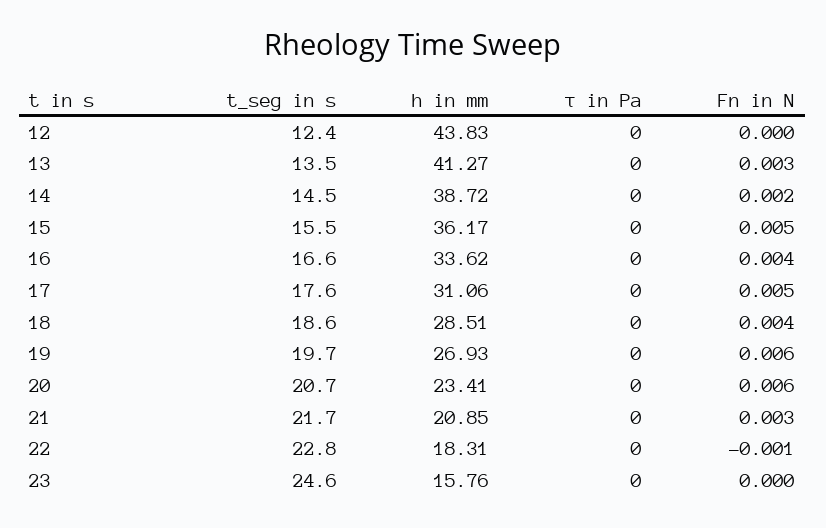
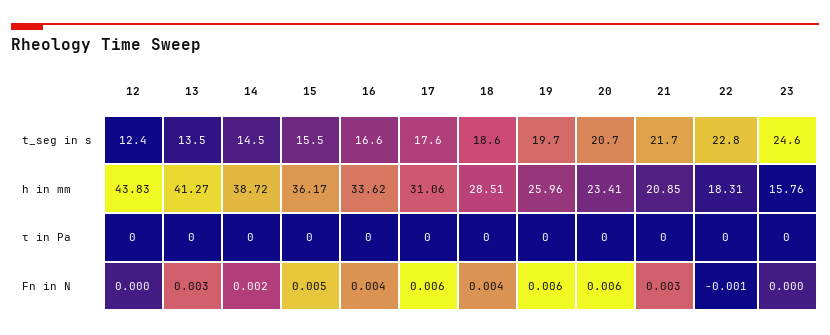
  {
    "t_seg in s": {
      "12": 12.4,
      "13": 13.5,
      "14": 14.5,
      "15": 15.5,
      "16": 16.6,
      "17": 17.6,
      "18": 18.6,
      "19": 19.7,
      "20": 20.7,
      "21": 21.7,
      "22": 22.8,
      "23": 24.6
    },
    "h in mm": {
      "12": 43.83,
      "13": 41.27,
      "14": 38.72,
      "15": 36.17,
      "16": 33.62,
      "17": 31.06,
      "18": 28.51,
-     "19": 26.93,
+     "19": 25.96,
      "20": 23.41,
      "21": 20.85,
      "22": 18.31,
      "23": 15.76
    },
    "τ in Pa": {
      "12": 0,
      "13": 0,
      "14": 0,
      "15": 0,
      "16": 0,
      "17": 0,
      "18": 0,
      "19": 0,
      "20": 0,
      "21": 0,
      "22": 0,
      "23": 0
    },
    "Fn in N": {
      "12": 0,
      "13": 0.003,
      "14": 0.002,
      "15": 0.005,
      "16": 0.004,
-     "17": 0.005,
+     "17": 0.006,
      "18": 0.004,
      "19": 0.006,
      "20": 0.006,
      "21": 0.003,
      "22": -0.001,
      "23": 0
    }
  }

